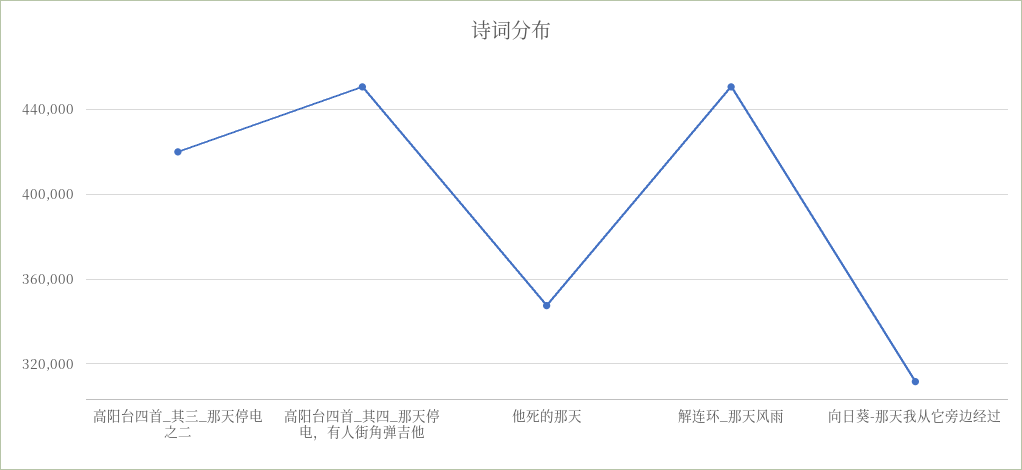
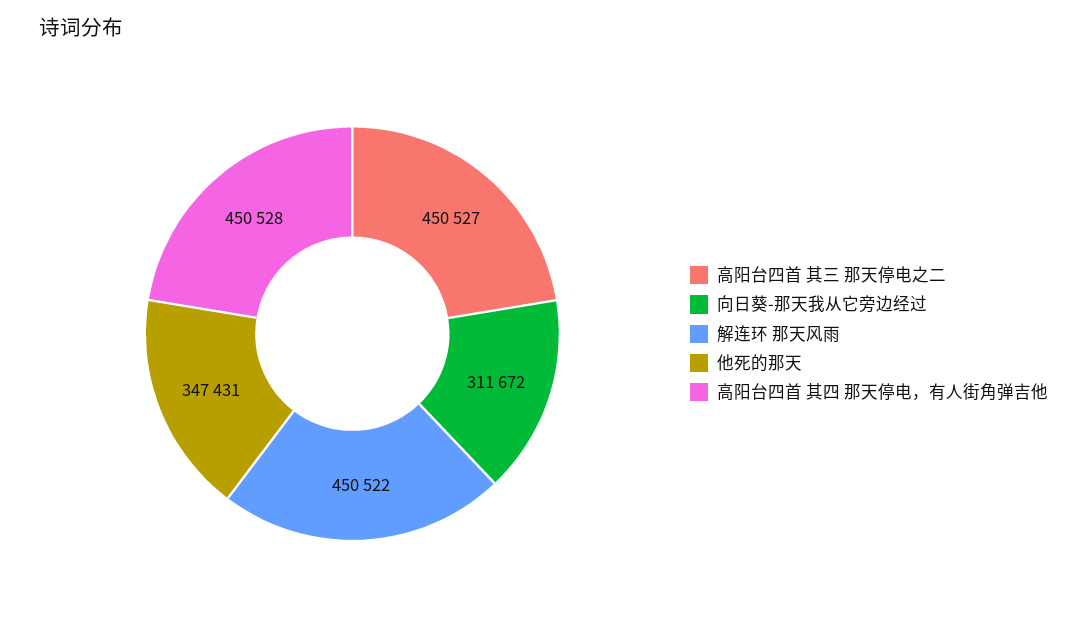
  {
-   "高阳台四首_其三_那天停电之二": 420000,
+   "高阳台四首_其三_那天停电之二": 450527,
    "高阳台四首_其四_那天停电，有人街角弹吉他": 450528,
    "他死的那天": 347431,
    "解连环_那天风雨": 450522,
    "向日葵-那天我从它旁边经过": 311672
  }

